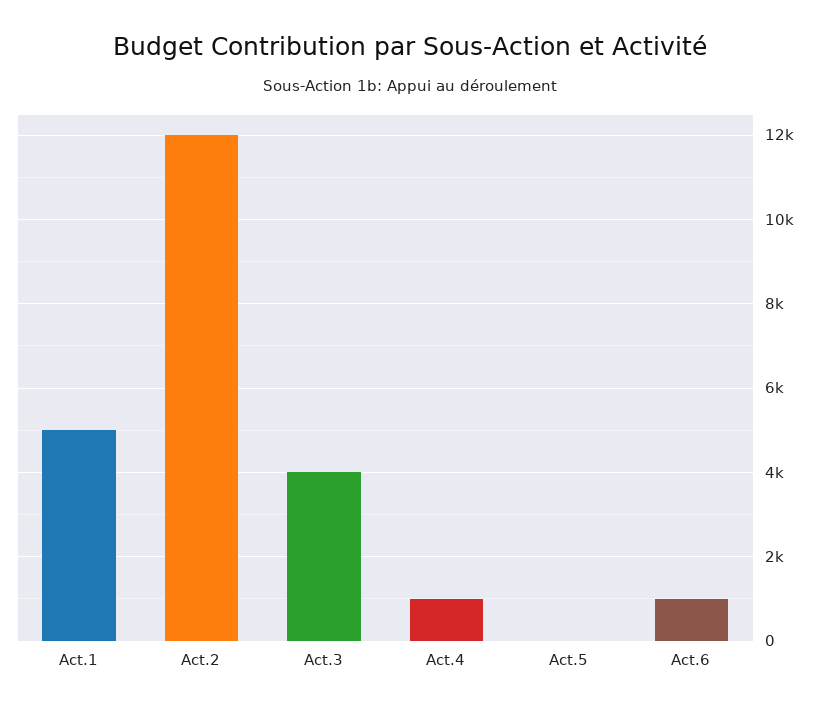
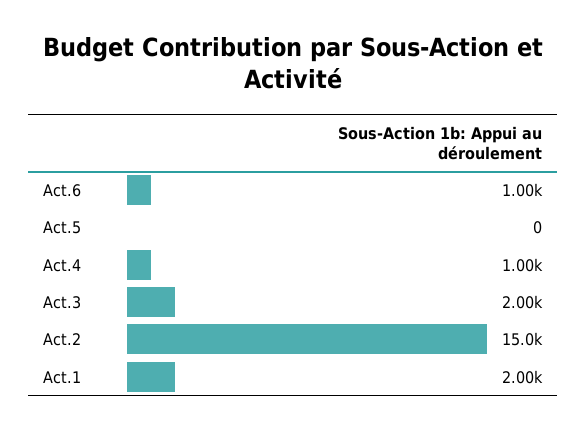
  {
-   "Act.1": 5000,
+   "Act.1": 2000,
-   "Act.2": 12000,
+   "Act.2": 15000,
-   "Act.3": 4000,
+   "Act.3": 2000,
    "Act.4": 1000,
    "Act.5": 0,
    "Act.6": 1000
  }

